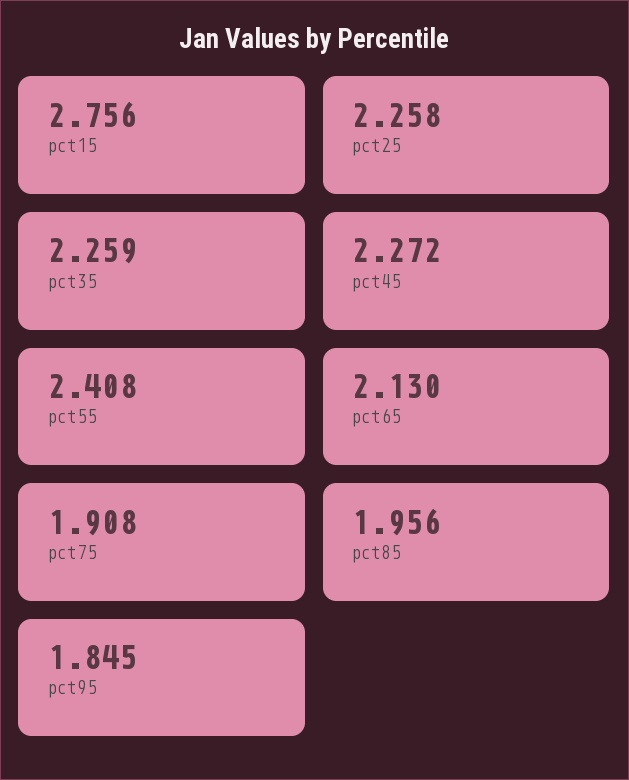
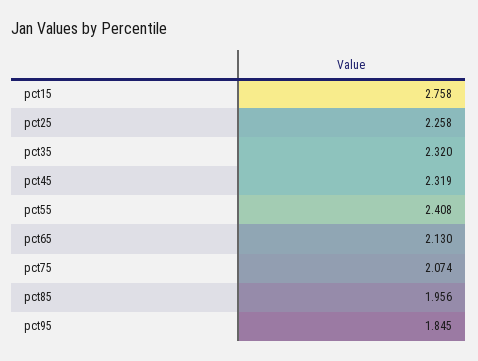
  {
-   "pct15": 2.756,
+   "pct15": 2.758,
    "pct25": 2.258,
-   "pct35": 2.259,
+   "pct35": 2.32,
-   "pct45": 2.272,
+   "pct45": 2.319,
    "pct55": 2.408,
    "pct65": 2.13,
-   "pct75": 1.908,
+   "pct75": 2.074,
    "pct85": 1.956,
    "pct95": 1.845
  }

